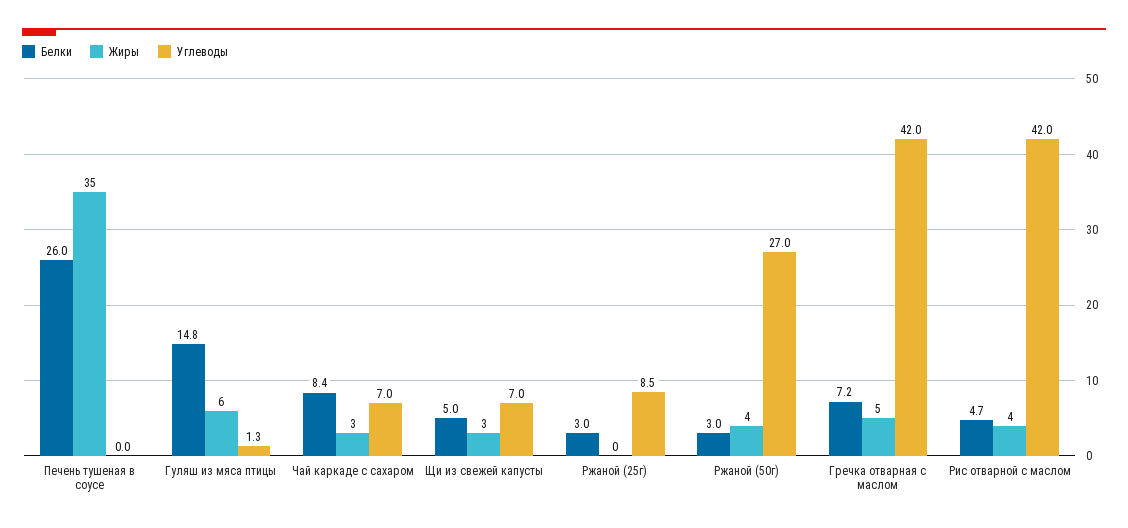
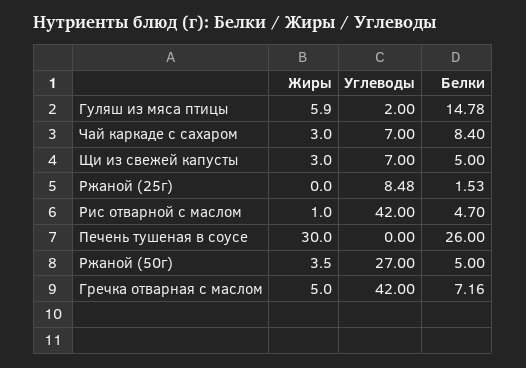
  {
    "Белки": {
      "Печень тушеная в соусе": 26,
      "Гуляш из мяса птицы": 14.78,
      "Чай каркаде с сахаром": 8.4,
      "Щи из свежей капусты": 5,
-     "Ржаной (25г)": 3,
+     "Ржаной (25г)": 1.53,
-     "Ржаной (50г)": 3,
+     "Ржаной (50г)": 5,
      "Гречка отварная с маслом": 7.16,
      "Рис отварной с маслом": 4.7
    },
    "Жиры": {
-     "Печень тушеная в соусе": 35,
+     "Печень тушеная в соусе": 30,
      "Гуляш из мяса птицы": 5.9,
      "Чай каркаде с сахаром": 3,
      "Щи из свежей капусты": 3,
      "Ржаной (25г)": 0,
      "Ржаной (50г)": 3.5,
      "Гречка отварная с маслом": 5,
-     "Рис отварной с маслом": 4
+     "Рис отварной с маслом": 1
    },
    "Углеводы": {
      "Печень тушеная в соусе": 0,
-     "Гуляш из мяса птицы": 1.3,
+     "Гуляш из мяса птицы": 2,
      "Чай каркаде с сахаром": 7,
      "Щи из свежей капусты": 7,
      "Ржаной (25г)": 8.48,
      "Ржаной (50г)": 27,
      "Гречка отварная с маслом": 42,
      "Рис отварной с маслом": 42
    }
  }

